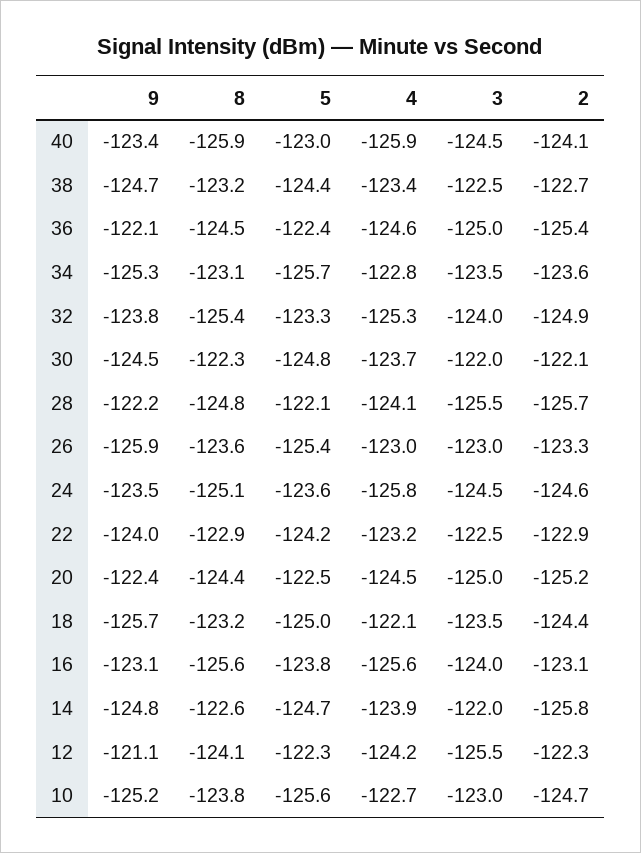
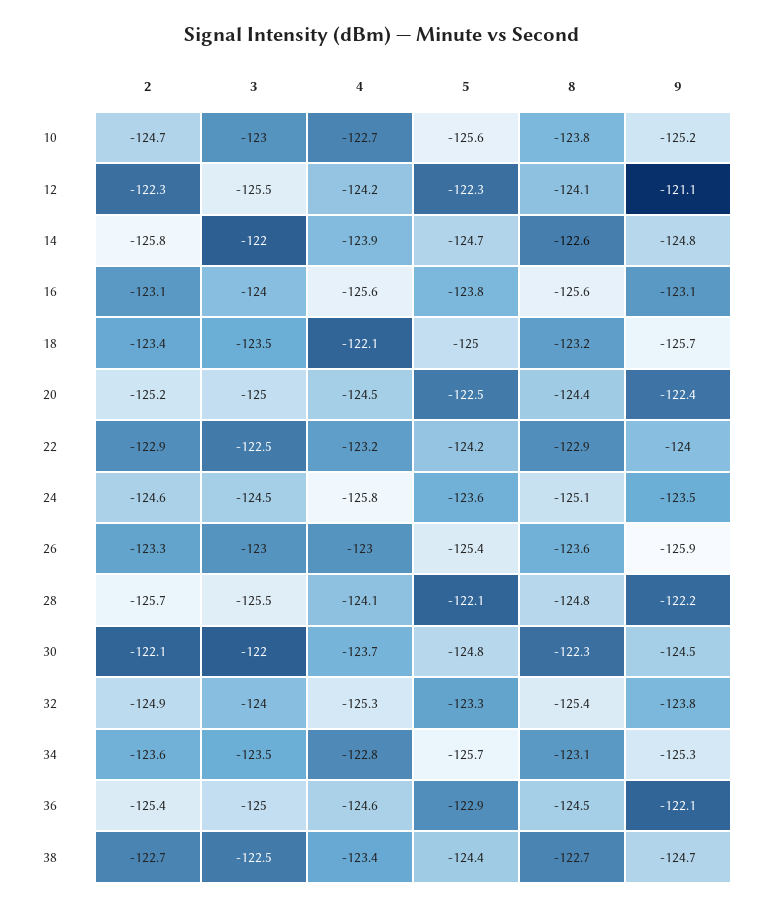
  {
    "9": {
-     "40": -123.4,
      "38": -124.7,
      "36": -122.1,
      "34": -125.3,
      "32": -123.8,
      "30": -124.5,
      "28": -122.2,
      "26": -125.9,
      "24": -123.5,
      "22": -124,
      "20": -122.4,
      "18": -125.7,
      "16": -123.1,
      "14": -124.8,
      "12": -121.1,
      "10": -125.2
    },
    "8": {
-     "40": -125.9,
-     "38": -123.2,
+     "38": -122.7,
      "36": -124.5,
      "34": -123.1,
      "32": -125.4,
      "30": -122.3,
      "28": -124.8,
      "26": -123.6,
      "24": -125.1,
      "22": -122.9,
      "20": -124.4,
      "18": -123.2,
      "16": -125.6,
      "14": -122.6,
      "12": -124.1,
      "10": -123.8
    },
    "5": {
-     "40": -123,
      "38": -124.4,
-     "36": -122.4,
+     "36": -122.9,
      "34": -125.7,
      "32": -123.3,
      "30": -124.8,
      "28": -122.1,
      "26": -125.4,
      "24": -123.6,
      "22": -124.2,
      "20": -122.5,
      "18": -125,
      "16": -123.8,
      "14": -124.7,
      "12": -122.3,
      "10": -125.6
    },
    "4": {
-     "40": -125.9,
      "38": -123.4,
      "36": -124.6,
      "34": -122.8,
      "32": -125.3,
      "30": -123.7,
      "28": -124.1,
      "26": -123,
      "24": -125.8,
      "22": -123.2,
      "20": -124.5,
      "18": -122.1,
      "16": -125.6,
      "14": -123.9,
      "12": -124.2,
      "10": -122.7
    },
    "3": {
-     "40": -124.5,
      "38": -122.5,
      "36": -125,
      "34": -123.5,
      "32": -124,
      "30": -122,
      "28": -125.5,
      "26": -123,
      "24": -124.5,
      "22": -122.5,
      "20": -125,
      "18": -123.5,
      "16": -124,
      "14": -122,
      "12": -125.5,
      "10": -123
    },
    "2": {
-     "40": -124.1,
      "38": -122.7,
      "36": -125.4,
      "34": -123.6,
      "32": -124.9,
      "30": -122.1,
      "28": -125.7,
      "26": -123.3,
      "24": -124.6,
      "22": -122.9,
      "20": -125.2,
-     "18": -124.4,
+     "18": -123.4,
      "16": -123.1,
      "14": -125.8,
      "12": -122.3,
      "10": -124.7
    }
  }

